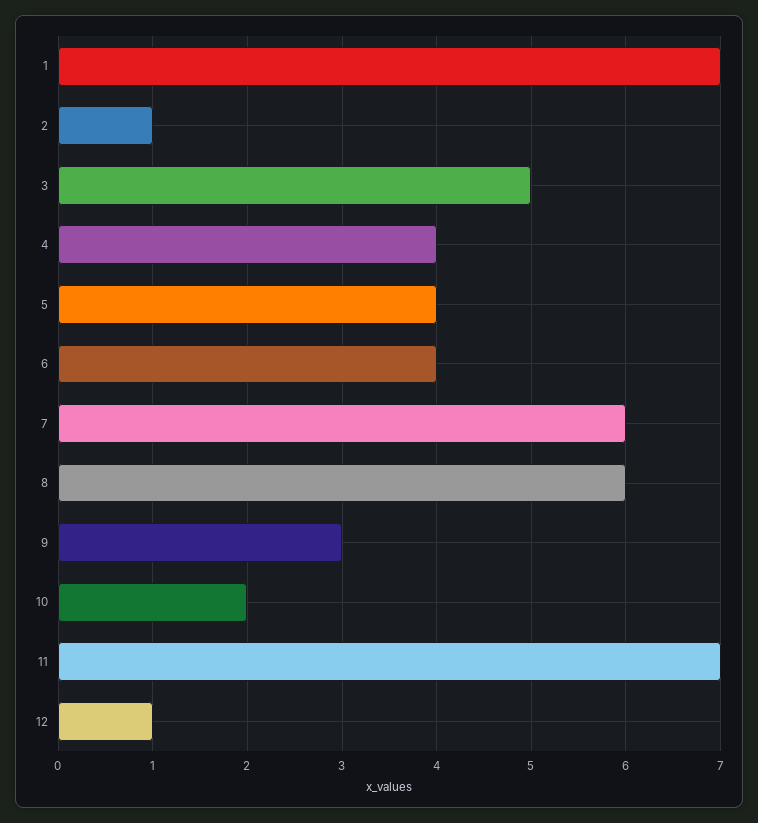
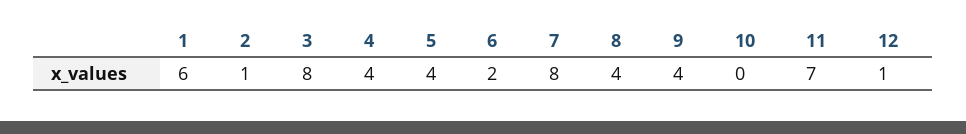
  {
-   "1": 7,
+   "1": 6,
    "2": 1,
-   "3": 5,
+   "3": 8,
    "4": 4,
    "5": 4,
-   "6": 4,
+   "6": 2,
-   "7": 6,
+   "7": 8,
-   "8": 6,
+   "8": 4,
-   "9": 3,
+   "9": 4,
-   "10": 2,
+   "10": 0,
    "11": 7,
    "12": 1
  }

